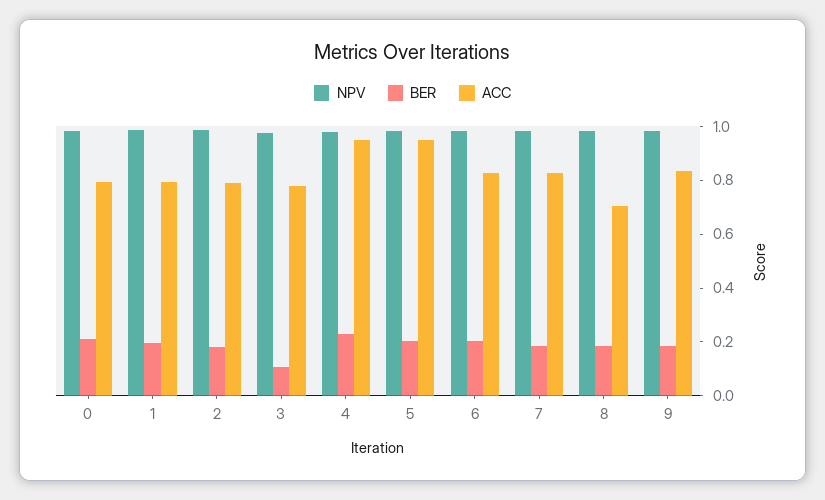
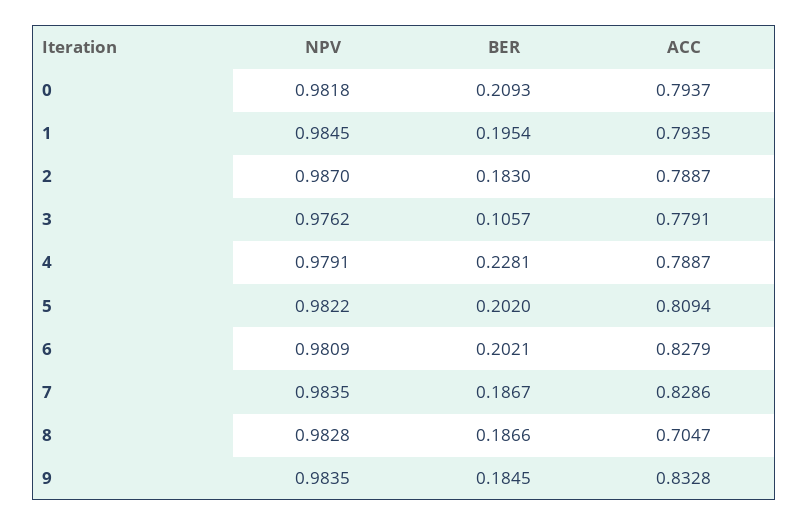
  {
    "NPV": {
      "0": 0.9818,
      "1": 0.9845,
      "2": 0.987,
      "3": 0.9762,
      "4": 0.9791,
      "5": 0.9822,
      "6": 0.9809,
      "7": 0.9835,
      "8": 0.9828,
      "9": 0.9835
    },
    "BER": {
      "0": 0.2093,
      "1": 0.1954,
      "2": 0.183,
      "3": 0.1057,
      "4": 0.2281,
      "5": 0.202,
      "6": 0.2021,
      "7": 0.1867,
      "8": 0.1866,
      "9": 0.1845
    },
    "ACC": {
      "0": 0.7937,
      "1": 0.7935,
      "2": 0.7887,
      "3": 0.7791,
-     "4": 0.95,
+     "4": 0.7887,
-     "5": 0.95,
+     "5": 0.8094,
      "6": 0.8279,
      "7": 0.8286,
      "8": 0.7047,
      "9": 0.8328
    }
  }

